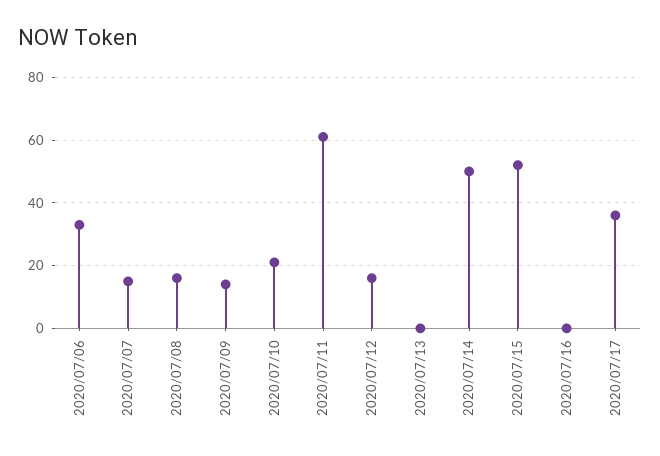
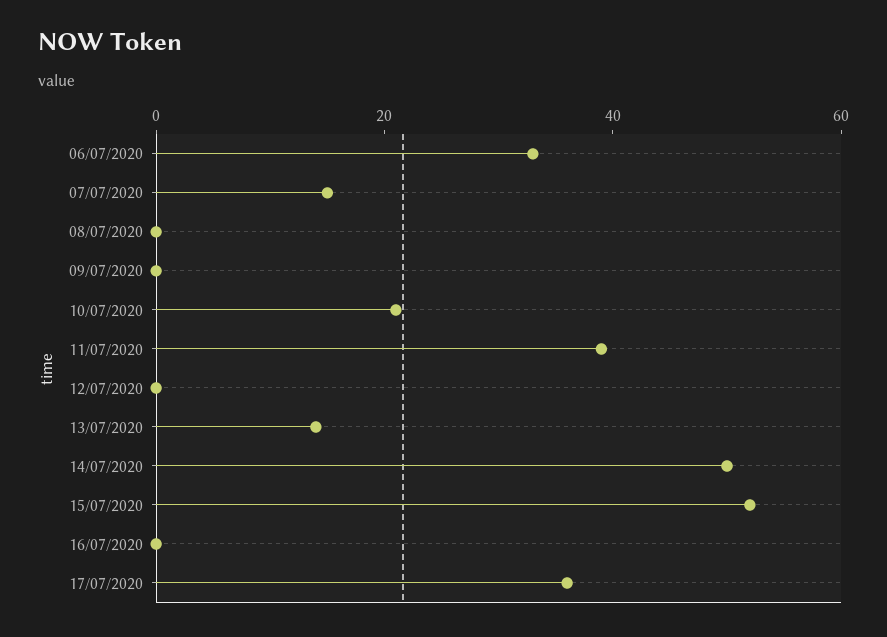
  {
    "2020/07/06": 35,
    "2020/07/07": 15,
-   "2020/07/08": 15,
+   "2020/07/08": 0,
-   "2020/07/09": 15,
+   "2020/07/09": 0,
    "2020/07/10": 20,
-   "2020/07/11": 60,
+   "2020/07/11": 40,
-   "2020/07/12": 15,
+   "2020/07/12": 0,
-   "2020/07/13": 0,
+   "2020/07/13": 15,
    "2020/07/14": 50,
    "2020/07/15": 50,
    "2020/07/16": 0,
    "2020/07/17": 35
  }

